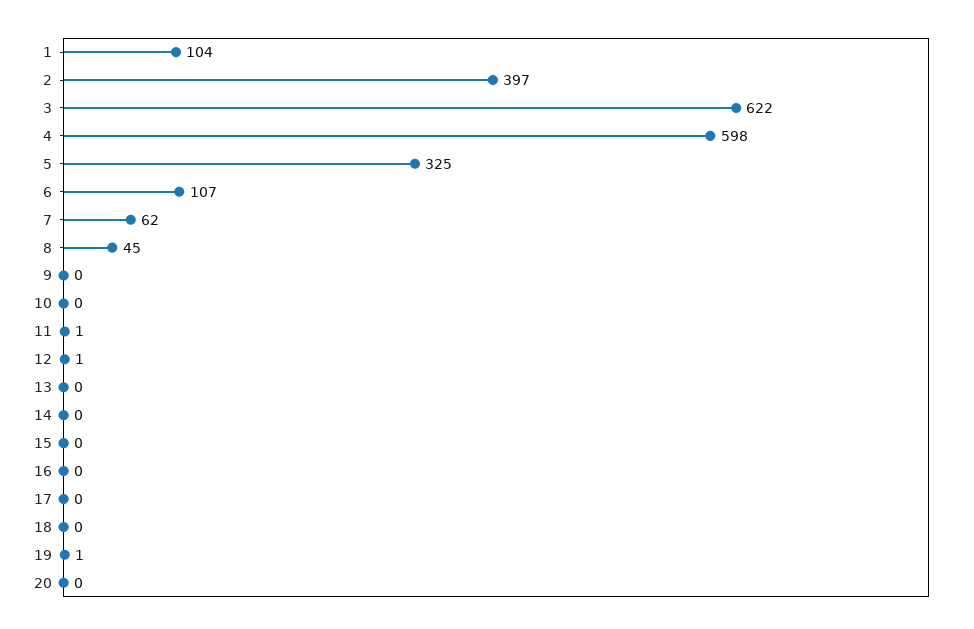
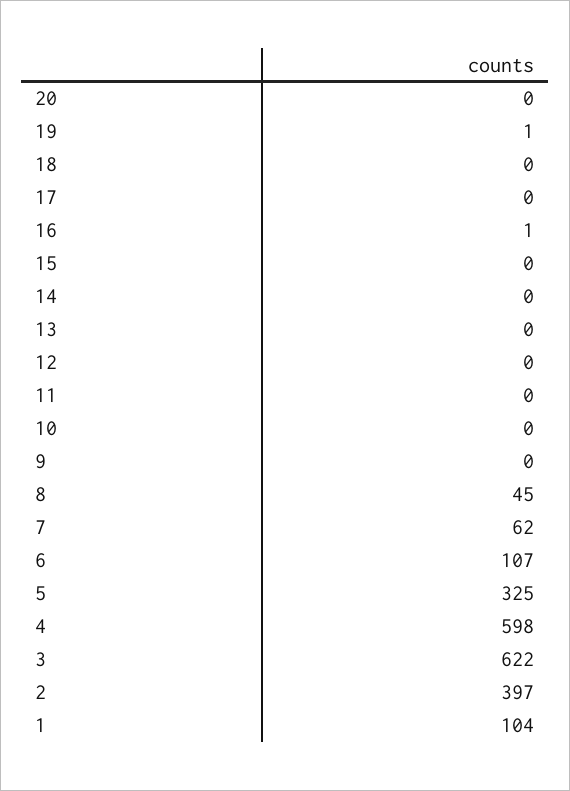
  {
    "1": 104,
    "2": 397,
    "3": 622,
    "4": 598,
    "5": 325,
    "6": 107,
    "7": 62,
    "8": 45,
    "9": 0,
    "10": 0,
-   "11": 1,
+   "11": 0,
-   "12": 1,
+   "12": 0,
    "13": 0,
    "14": 0,
    "15": 0,
-   "16": 0,
+   "16": 1,
    "17": 0,
    "18": 0,
    "19": 1,
    "20": 0
  }

